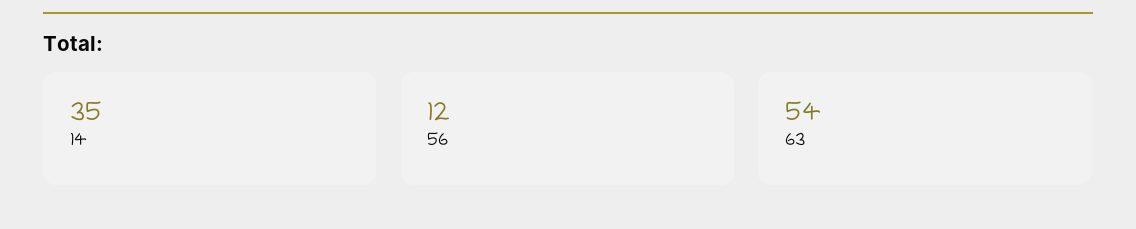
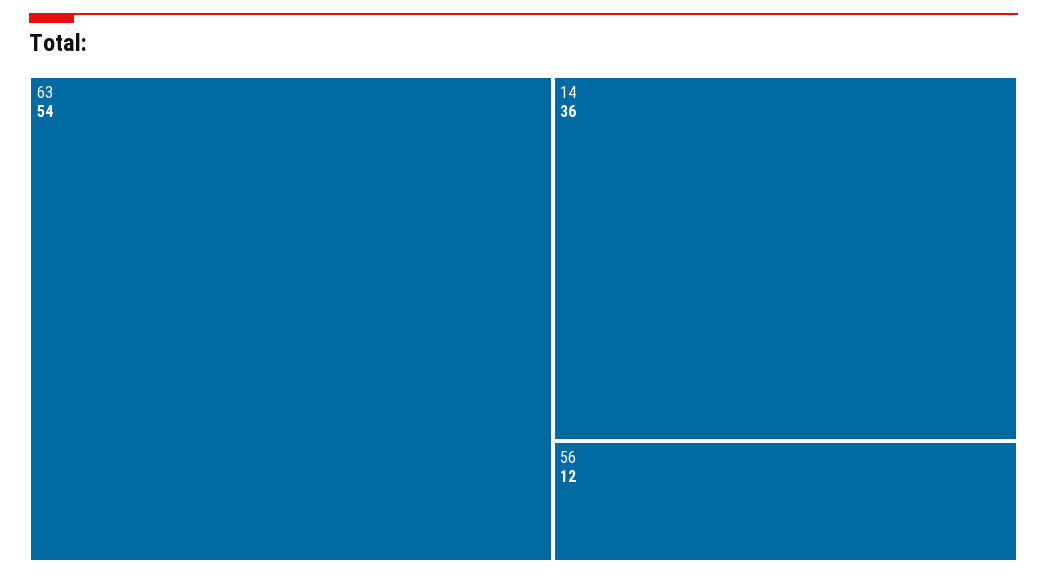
  {
-   "14": 35,
+   "14": 36,
    "56": 12,
    "63": 54
  }

